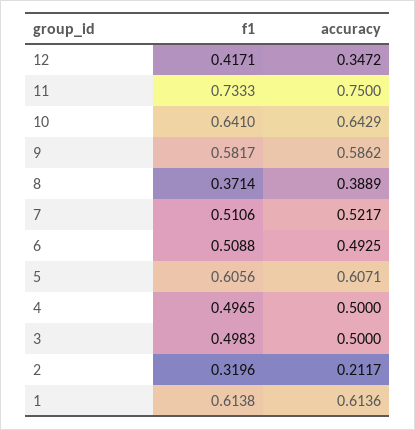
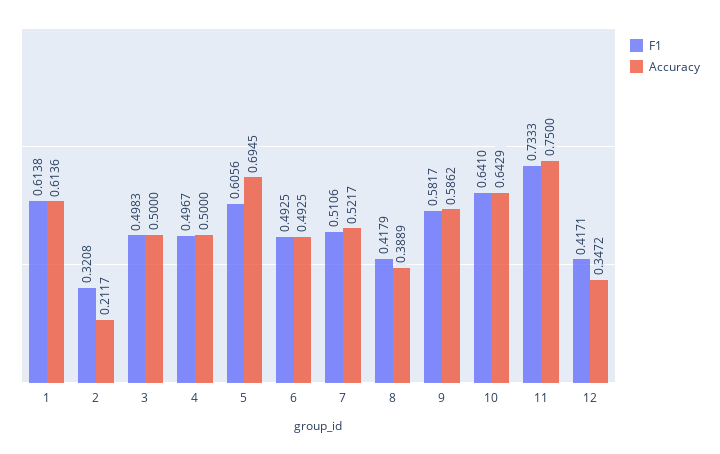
  {
    "f1": {
      "12": 0.4171,
      "11": 0.7333,
      "10": 0.641,
      "9": 0.5817,
-     "8": 0.3714,
+     "8": 0.4179,
      "7": 0.5106,
-     "6": 0.5088,
+     "6": 0.4925,
      "5": 0.6056,
-     "4": 0.4965,
+     "4": 0.4967,
      "3": 0.4983,
-     "2": 0.3196,
+     "2": 0.3208,
      "1": 0.6138
    },
    "accuracy": {
      "12": 0.3472,
      "11": 0.75,
      "10": 0.6429,
      "9": 0.5862,
      "8": 0.3889,
      "7": 0.5217,
      "6": 0.4925,
-     "5": 0.6071,
+     "5": 0.6945,
      "4": 0.5,
      "3": 0.5,
      "2": 0.2117,
      "1": 0.6136
    }
  }

